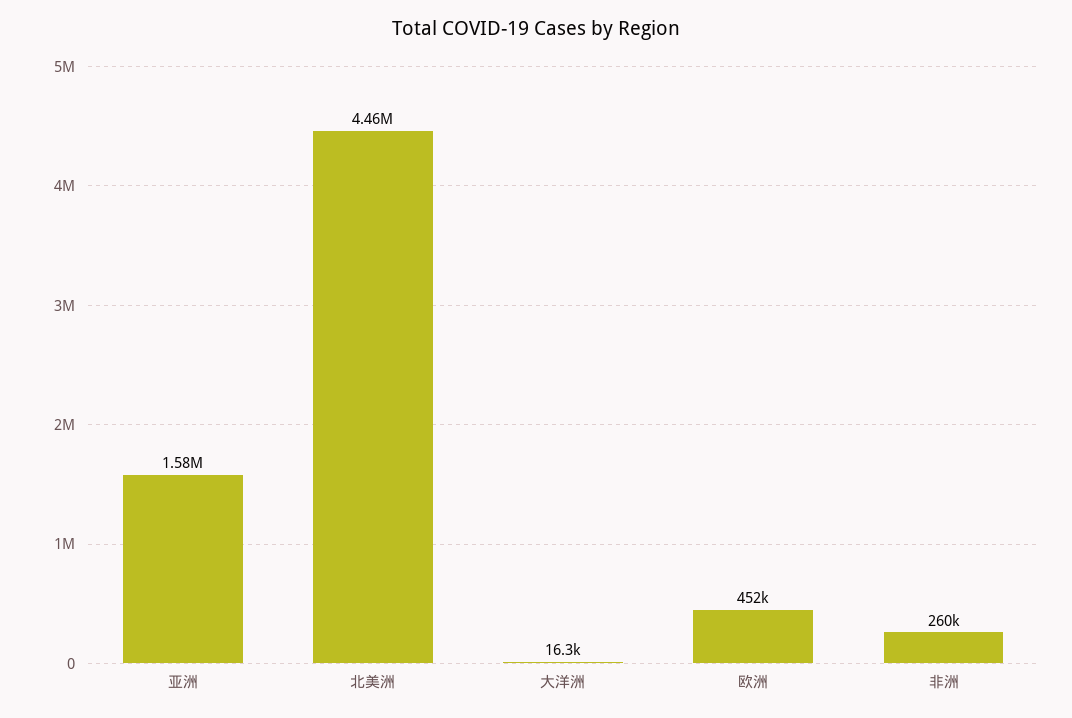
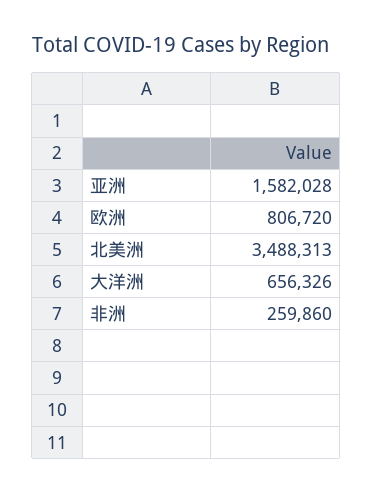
  {
    "亚洲": 1582028,
-   "北美洲": 4460000,
+   "北美洲": 3488313,
-   "大洋洲": 16300,
+   "大洋洲": 656326,
-   "欧洲": 452000,
+   "欧洲": 806720,
    "非洲": 259860
  }

